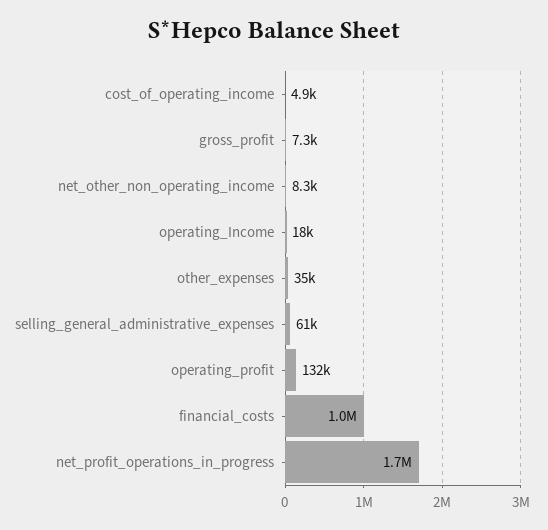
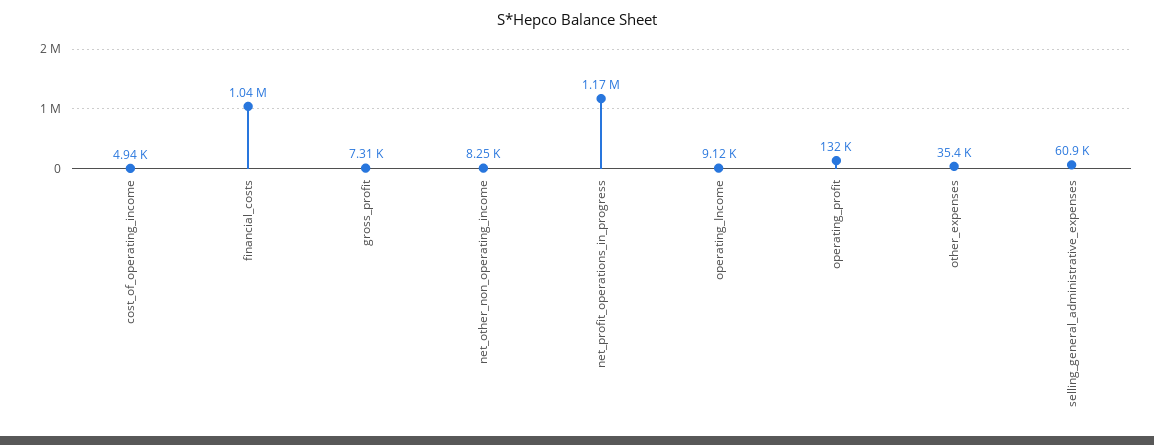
  {
    "cost_of_operating_income": 4940,
    "gross_profit": 7310,
    "net_other_non_operating_income": 8250,
-   "operating_Income": 18000,
+   "operating_Income": 9120,
    "other_expenses": 35400,
    "selling_general_administrative_expenses": 60900,
    "operating_profit": 132000,
    "financial_costs": 1040000,
-   "net_profit_operations_in_progress": 1700000
+   "net_profit_operations_in_progress": 1170000
  }

